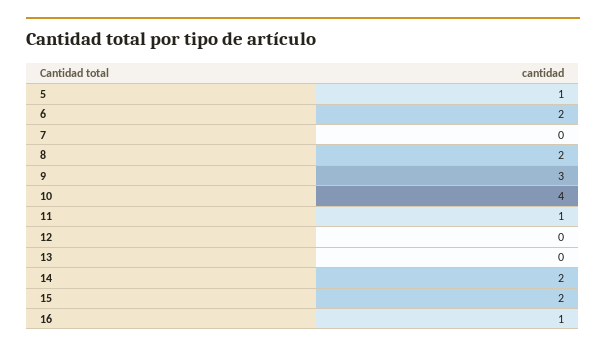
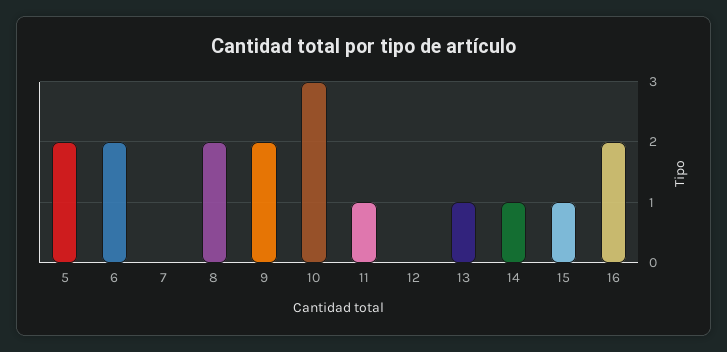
  {
-   "5": 1,
+   "5": 2,
    "6": 2,
    "7": 0,
    "8": 2,
-   "9": 3,
+   "9": 2,
-   "10": 4,
+   "10": 3,
    "11": 1,
    "12": 0,
-   "13": 0,
+   "13": 1,
-   "14": 2,
+   "14": 1,
-   "15": 2,
+   "15": 1,
-   "16": 1
+   "16": 2
  }

